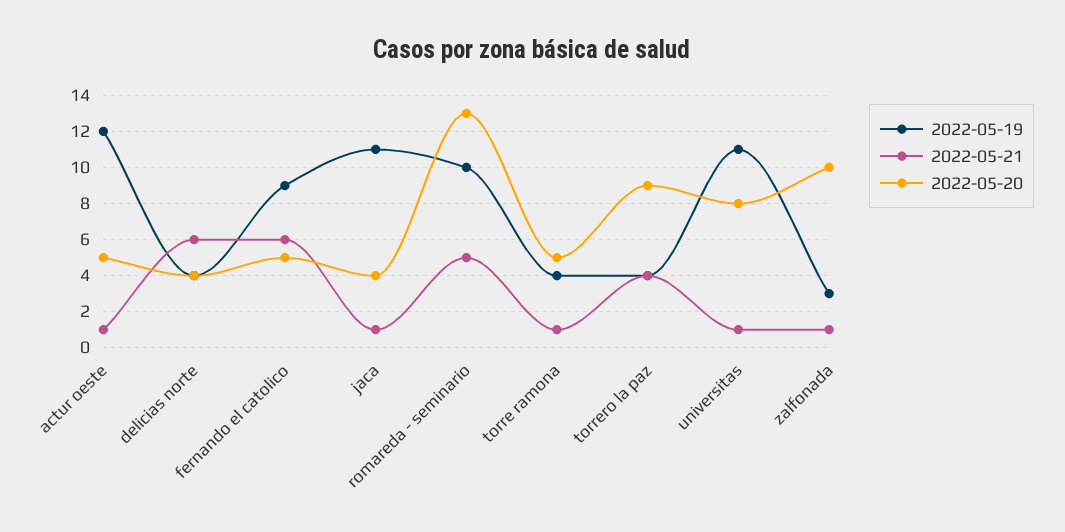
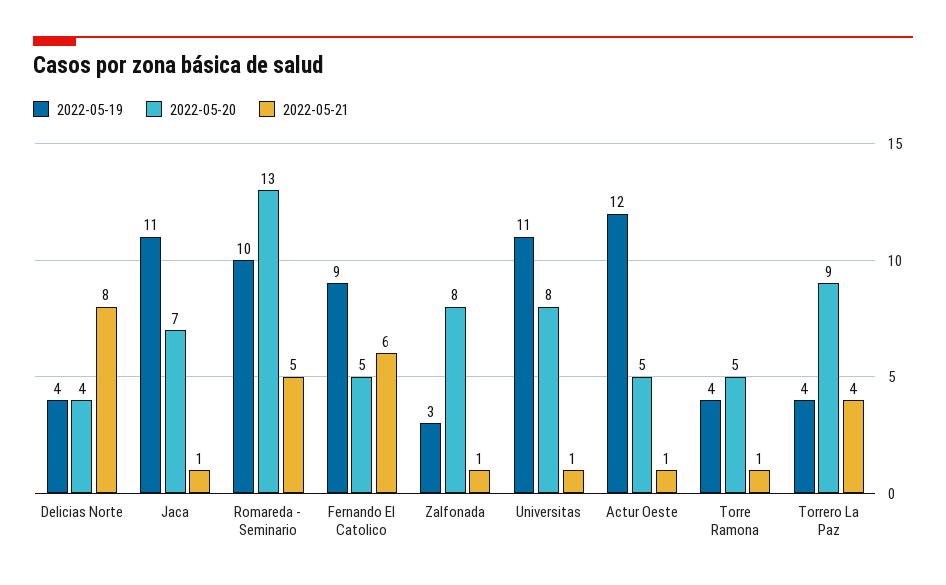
  {
    "2022-05-19": {
      "actur oeste": 12,
      "delicias norte": 4,
      "fernando el catolico": 9,
      "jaca": 11,
      "romareda - seminario": 10,
      "torre ramona": 4,
      "torrero la paz": 4,
      "universitas": 11,
      "zalfonada": 3
    },
    "2022-05-21": {
      "actur oeste": 1,
-     "delicias norte": 6,
+     "delicias norte": 8,
      "fernando el catolico": 6,
      "jaca": 1,
      "romareda - seminario": 5,
      "torre ramona": 1,
      "torrero la paz": 4,
      "universitas": 1,
      "zalfonada": 1
    },
    "2022-05-20": {
      "actur oeste": 5,
      "delicias norte": 4,
      "fernando el catolico": 5,
-     "jaca": 4,
+     "jaca": 7,
      "romareda - seminario": 13,
      "torre ramona": 5,
      "torrero la paz": 9,
      "universitas": 8,
-     "zalfonada": 10
+     "zalfonada": 8
    }
  }

